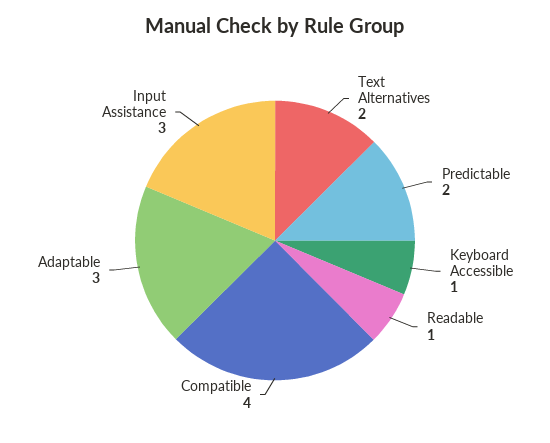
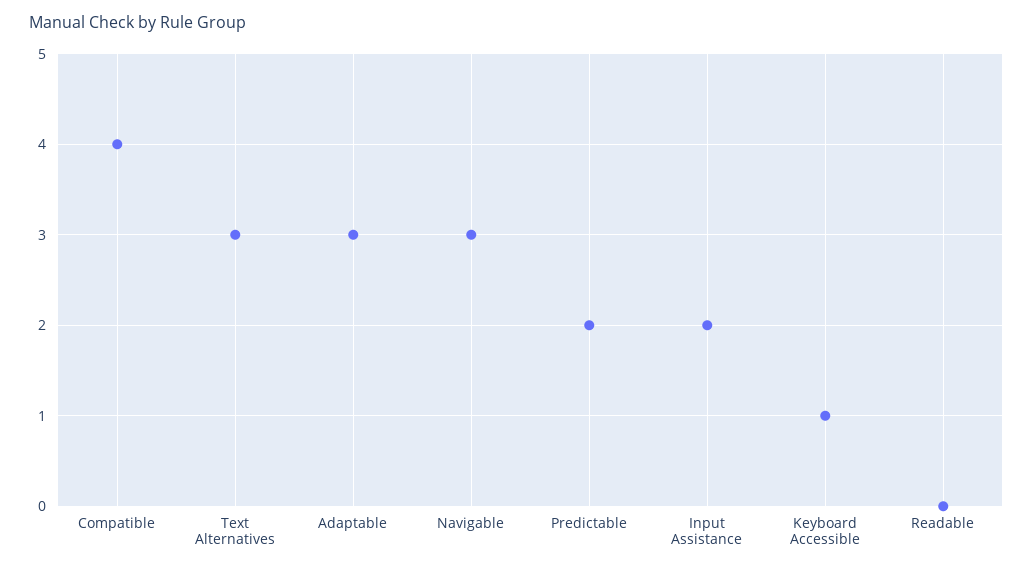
  {
-   "Text Alternatives": 2,
+   "Text Alternatives": 3,
    "Predictable": 2,
    "Keyboard Accessible": 1,
-   "Readable": 1,
+   "Readable": 0,
    "Compatible": 4,
    "Adaptable": 3,
-   "Input Assistance": 3
+   "Input Assistance": 2,
+   "Navigable": 3
  }

